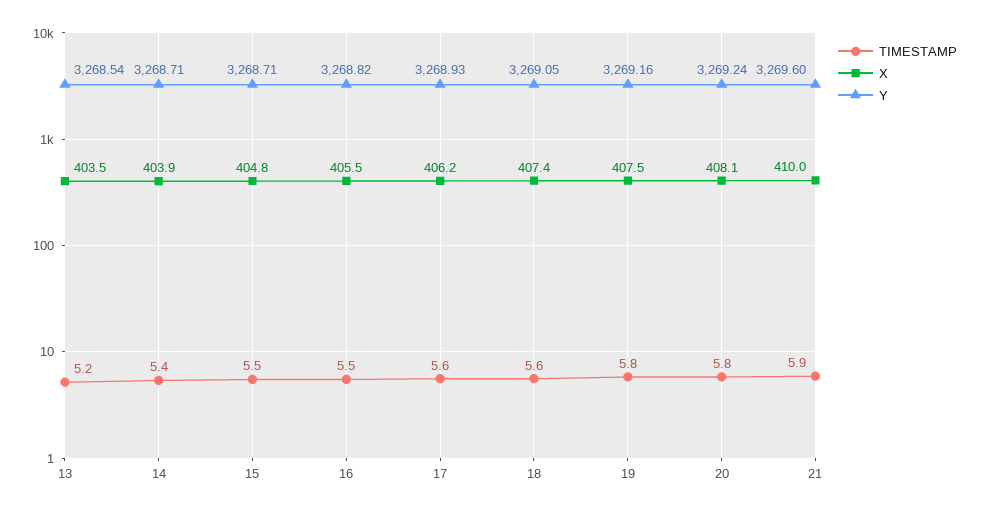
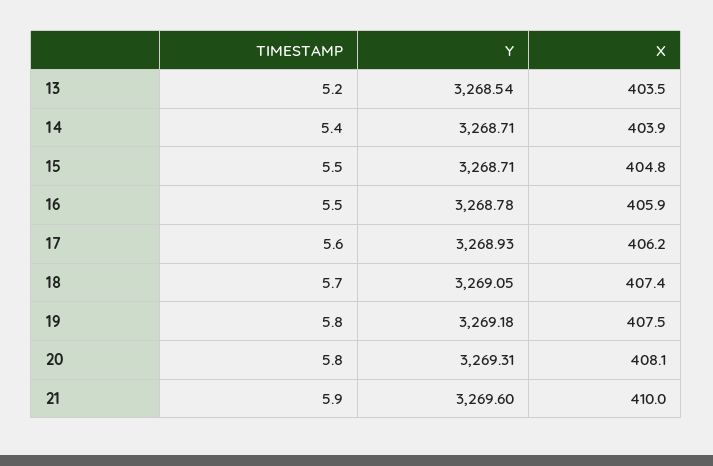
  {
    "TIMESTAMP": {
      "13": 5.2,
      "14": 5.4,
      "15": 5.5,
      "16": 5.5,
      "17": 5.6,
-     "18": 5.6,
+     "18": 5.7,
      "19": 5.8,
      "20": 5.8,
      "21": 5.9
    },
    "X": {
      "13": 403.5,
      "14": 403.9,
      "15": 404.8,
-     "16": 405.5,
+     "16": 405.9,
      "17": 406.2,
      "18": 407.4,
      "19": 407.5,
      "20": 408.1,
      "21": 410
    },
    "Y": {
      "13": 3268.54,
      "14": 3268.71,
      "15": 3268.71,
-     "16": 3268.82,
+     "16": 3268.78,
      "17": 3268.93,
      "18": 3269.05,
-     "19": 3269.16,
+     "19": 3269.18,
-     "20": 3269.24,
+     "20": 3269.31,
      "21": 3269.6
    }
  }

